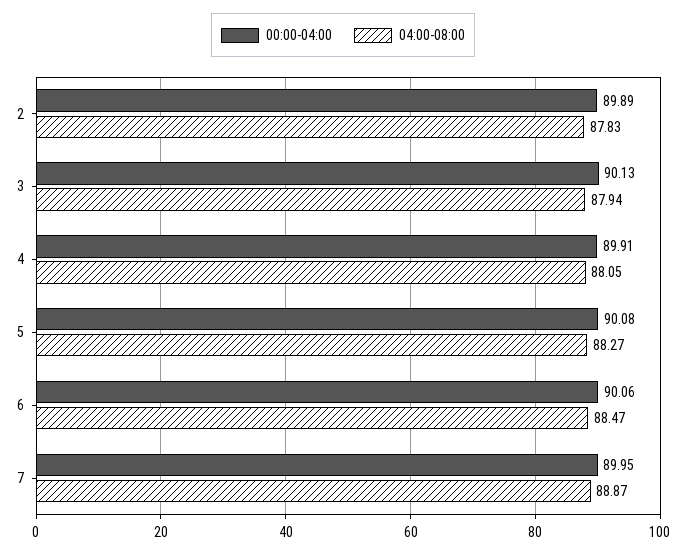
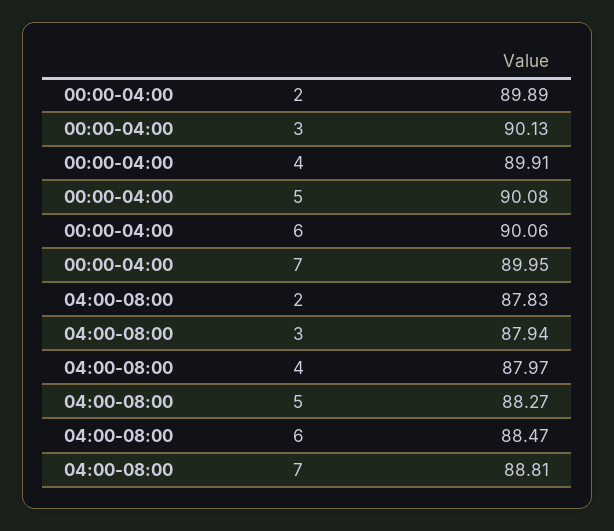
  {
    "00:00-04:00": {
      "2": 89.89,
      "3": 90.13,
      "4": 89.91,
      "5": 90.08,
      "6": 90.06,
      "7": 89.95
    },
    "04:00-08:00": {
      "2": 87.83,
      "3": 87.94,
-     "4": 88.05,
+     "4": 87.97,
      "5": 88.27,
      "6": 88.47,
-     "7": 88.87
+     "7": 88.81
    }
  }

